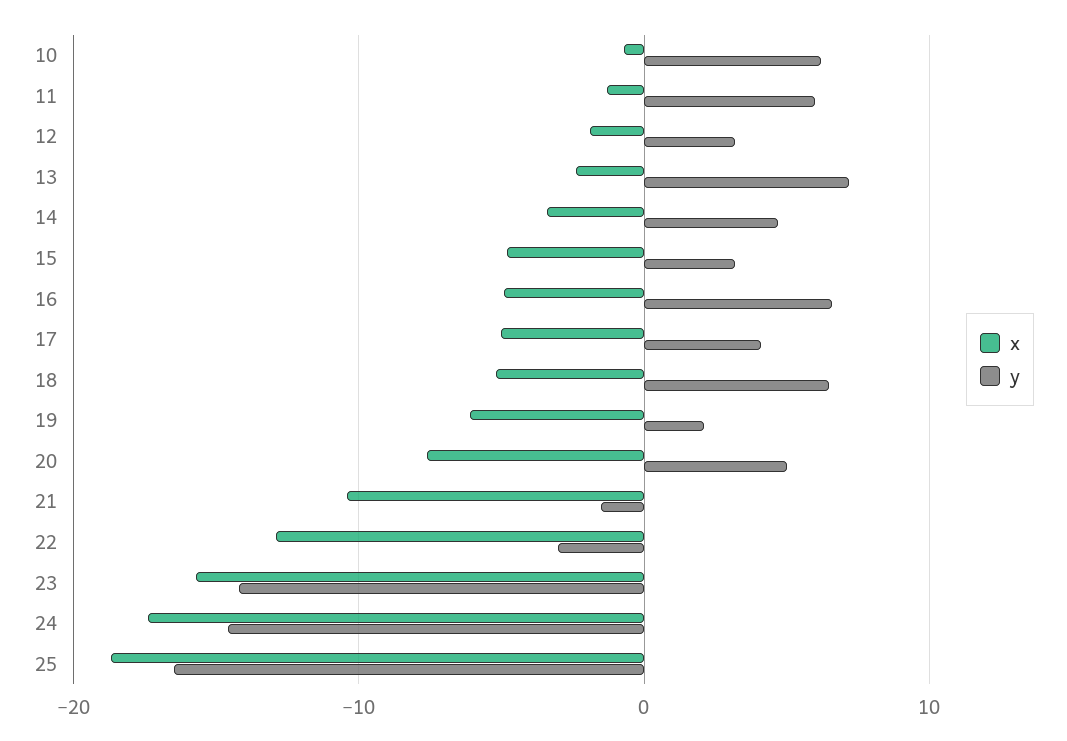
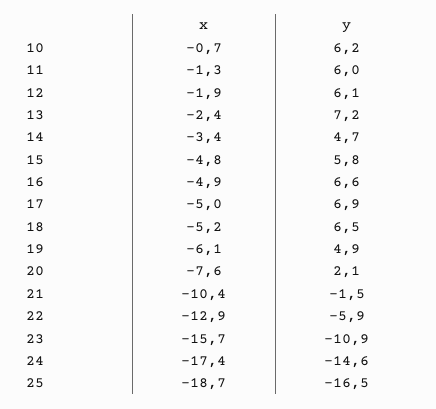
  {
    "x": {
      "10": -0.7,
      "11": -1.3,
      "12": -1.9,
      "13": -2.4,
      "14": -3.4,
      "15": -4.8,
      "16": -4.9,
      "17": -5,
      "18": -5.2,
      "19": -6.1,
      "20": -7.6,
      "21": -10.4,
      "22": -12.9,
      "23": -15.7,
      "24": -17.4,
      "25": -18.7
    },
    "y": {
      "10": 6.2,
      "11": 6,
-     "12": 3,
+     "12": 6.1,
      "13": 7.2,
      "14": 4.7,
-     "15": 3,
+     "15": 5.8,
      "16": 6.6,
-     "17": 4,
+     "17": 6.9,
      "18": 6.5,
-     "19": 2,
+     "19": 4.9,
-     "20": 5,
+     "20": 2.1,
      "21": -1.5,
-     "22": -3,
+     "22": -5.9,
-     "23": -14,
+     "23": -10.9,
      "24": -14.6,
      "25": -16.5
    }
  }

